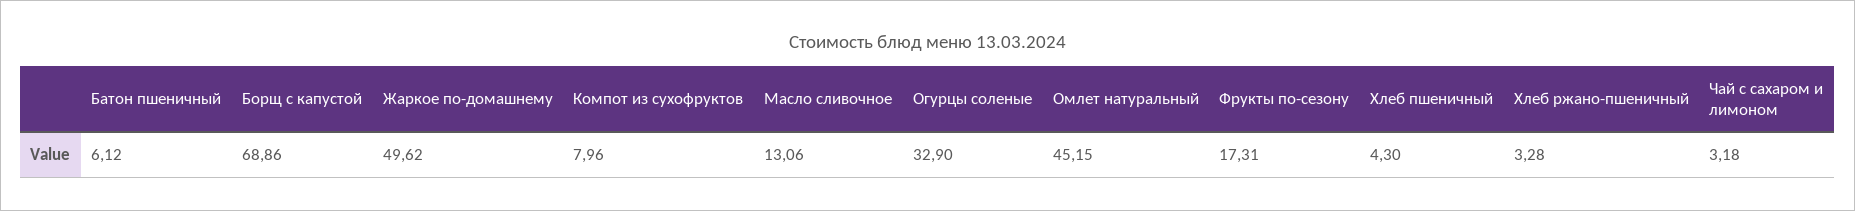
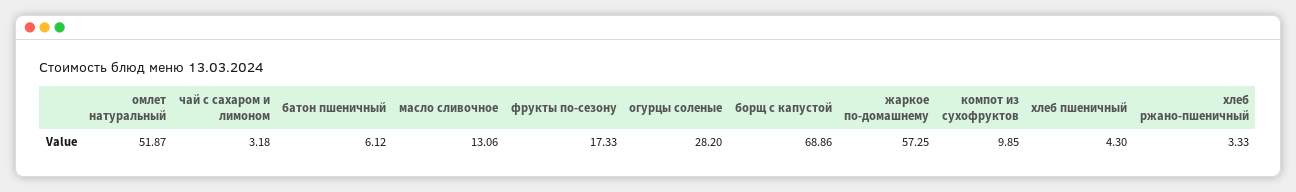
  {
    "Батон пшеничный": 6.12,
    "Борщ с капустой": 68.86,
-   "Жаркое по-домашнему": 49.62,
+   "Жаркое по-домашнему": 57.25,
-   "Компот из сухофруктов": 7.96,
+   "Компот из сухофруктов": 9.85,
    "Масло сливочное": 13.06,
-   "Огурцы соленые": 32.9,
+   "Огурцы соленые": 28.2,
-   "Омлет натуральный": 45.15,
+   "Омлет натуральный": 51.87,
-   "Фрукты по-сезону": 17.31,
+   "Фрукты по-сезону": 17.33,
    "Хлеб пшеничный": 4.3,
-   "Хлеб ржано-пшеничный": 3.28,
+   "Хлеб ржано-пшеничный": 3.33,
    "Чай с сахаром и лимоном": 3.18
  }

